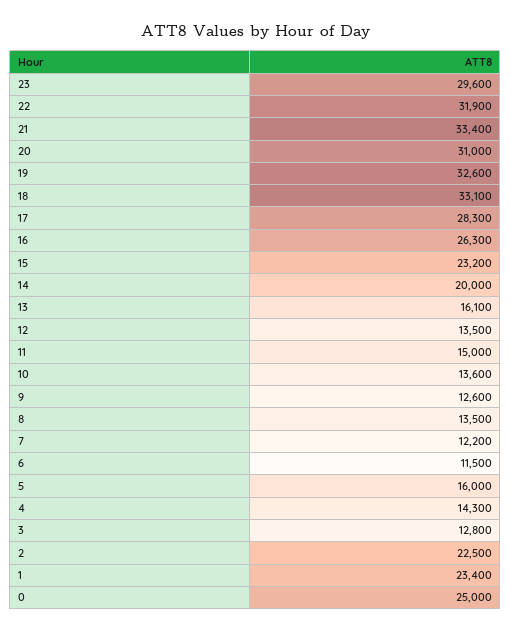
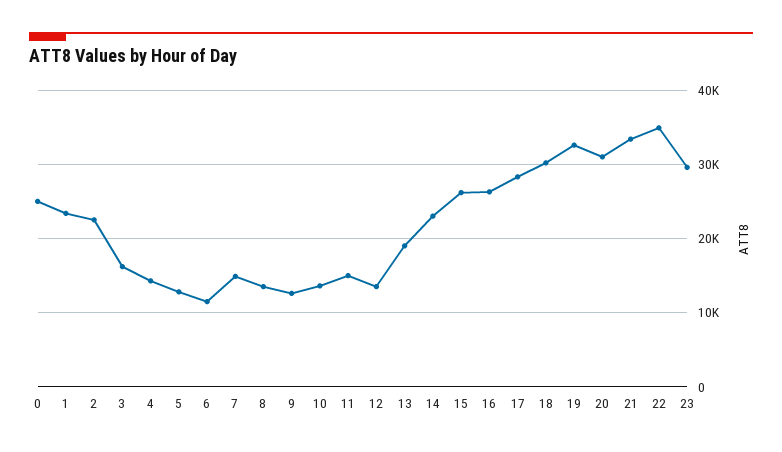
  {
    "23": 29600,
-   "22": 31900,
+   "22": 35000,
    "21": 33400,
    "20": 31000,
    "19": 32600,
-   "18": 33100,
+   "18": 30000,
    "17": 28300,
    "16": 26300,
-   "15": 23200,
+   "15": 26000,
-   "14": 20000,
+   "14": 23000,
-   "13": 16100,
+   "13": 19000,
    "12": 13500,
    "11": 15000,
    "10": 13600,
    "9": 12600,
    "8": 13500,
-   "7": 12200,
+   "7": 15000,
    "6": 11500,
-   "5": 16000,
+   "5": 13000,
    "4": 14300,
-   "3": 12800,
+   "3": 16000,
    "2": 22500,
    "1": 23400,
    "0": 25000
  }

